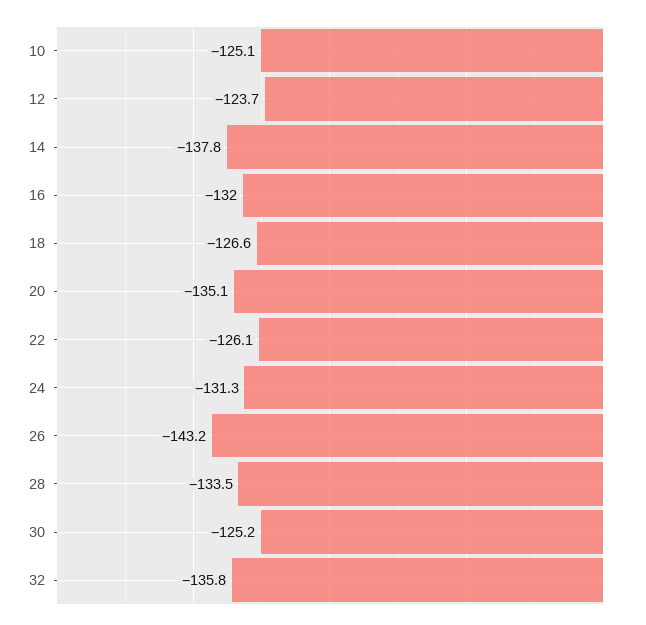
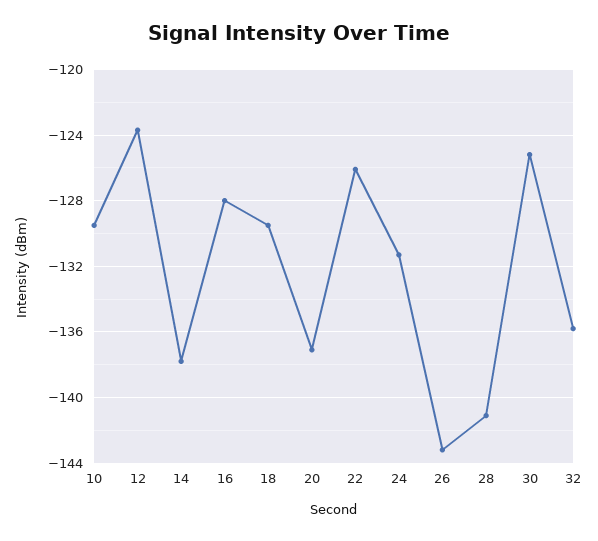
  {
-   "10": -125.1,
+   "10": -129.5,
    "12": -123.7,
    "14": -137.8,
-   "16": -132,
+   "16": -128,
-   "18": -126.6,
+   "18": -129.5,
-   "20": -135.1,
+   "20": -137,
    "22": -126.1,
    "24": -131.3,
    "26": -143.2,
-   "28": -133.5,
+   "28": -141,
    "30": -125.2,
    "32": -135.8
  }

